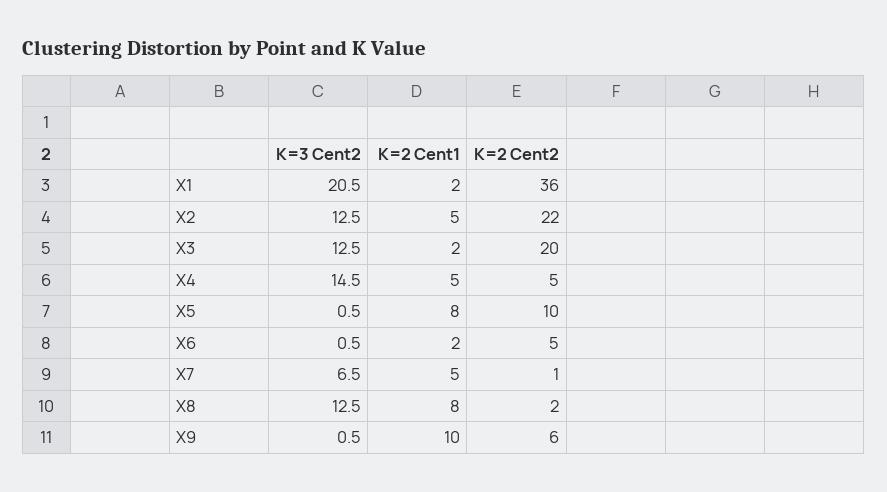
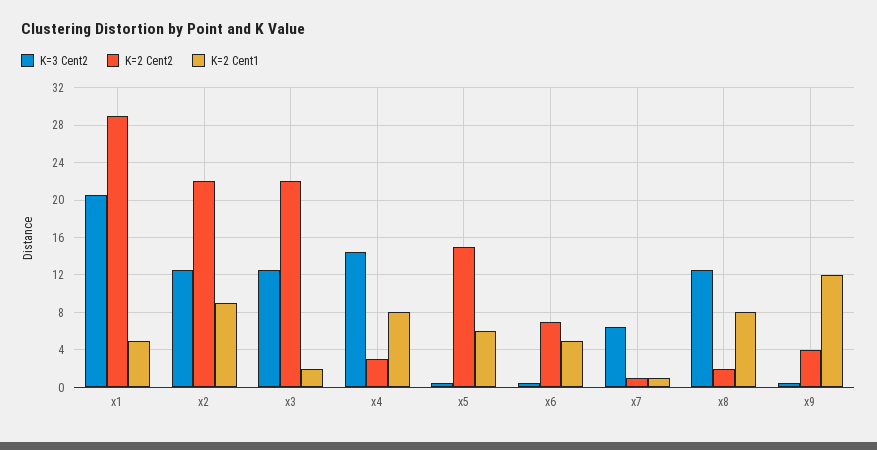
  {
    "K=3 Cent2": {
      "X1": 20.5,
      "X2": 12.5,
      "X3": 12.5,
      "X4": 14.5,
      "X5": 0.5,
      "X6": 0.5,
      "X7": 6.5,
      "X8": 12.5,
      "X9": 0.5
    },
    "K=2 Cent1": {
-     "X1": 2,
+     "X1": 5,
-     "X2": 5,
+     "X2": 9,
      "X3": 2,
-     "X4": 5,
+     "X4": 8,
-     "X5": 8,
+     "X5": 6,
-     "X6": 2,
+     "X6": 5,
-     "X7": 5,
+     "X7": 1,
      "X8": 8,
-     "X9": 10
+     "X9": 12
    },
    "K=2 Cent2": {
-     "X1": 36,
+     "X1": 29,
      "X2": 22,
-     "X3": 20,
+     "X3": 22,
-     "X4": 5,
+     "X4": 3,
-     "X5": 10,
+     "X5": 15,
-     "X6": 5,
+     "X6": 7,
      "X7": 1,
      "X8": 2,
-     "X9": 6
+     "X9": 4
    }
  }

